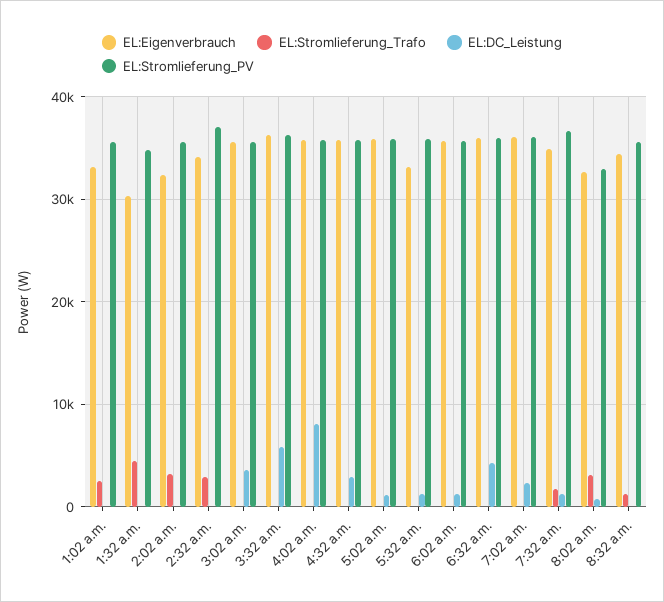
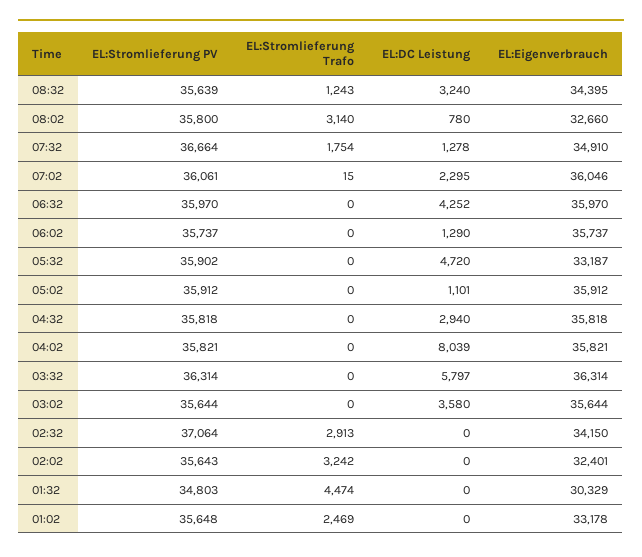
  {
    "EL:Eigenverbrauch": {
      "1:02 a.m.": 33178,
      "1:32 a.m.": 30329,
      "2:02 a.m.": 32401,
      "2:32 a.m.": 34150,
      "3:02 a.m.": 35644,
      "3:32 a.m.": 36314,
      "4:02 a.m.": 35821,
      "4:32 a.m.": 35818,
      "5:02 a.m.": 35912,
      "5:32 a.m.": 33187,
      "6:02 a.m.": 35737,
      "6:32 a.m.": 35970,
      "7:02 a.m.": 36046,
      "7:32 a.m.": 34910,
      "8:02 a.m.": 32660,
      "8:32 a.m.": 34395
    },
    "EL:Stromlieferung_Trafo": {
      "1:02 a.m.": 2469,
      "1:32 a.m.": 4474,
      "2:02 a.m.": 3242,
      "2:32 a.m.": 2913,
      "3:02 a.m.": 0,
      "3:32 a.m.": 0,
      "4:02 a.m.": 0,
      "4:32 a.m.": 0,
      "5:02 a.m.": 0,
      "5:32 a.m.": 0,
      "6:02 a.m.": 0,
      "6:32 a.m.": 0,
      "7:02 a.m.": 15,
      "7:32 a.m.": 1754,
      "8:02 a.m.": 3140,
      "8:32 a.m.": 1243
    },
    "EL:DC_Leistung": {
      "1:02 a.m.": 0,
      "1:32 a.m.": 0,
      "2:02 a.m.": 0,
      "2:32 a.m.": 0,
      "3:02 a.m.": 3580,
      "3:32 a.m.": 5797,
      "4:02 a.m.": 8039,
      "4:32 a.m.": 2940,
      "5:02 a.m.": 1101,
-     "5:32 a.m.": 1000,
+     "5:32 a.m.": 4720,
      "6:02 a.m.": 1290,
      "6:32 a.m.": 4252,
      "7:02 a.m.": 2295,
      "7:32 a.m.": 1278,
      "8:02 a.m.": 780,
-     "8:32 a.m.": 0
+     "8:32 a.m.": 3240
    },
    "EL:Stromlieferung_PV": {
      "1:02 a.m.": 35648,
      "1:32 a.m.": 34803,
      "2:02 a.m.": 35643,
      "2:32 a.m.": 37064,
      "3:02 a.m.": 35644,
      "3:32 a.m.": 36314,
      "4:02 a.m.": 35821,
      "4:32 a.m.": 35818,
      "5:02 a.m.": 35912,
      "5:32 a.m.": 35902,
      "6:02 a.m.": 35737,
      "6:32 a.m.": 35970,
      "7:02 a.m.": 36061,
      "7:32 a.m.": 36664,
-     "8:02 a.m.": 33000,
+     "8:02 a.m.": 35800,
      "8:32 a.m.": 35639
    }
  }

